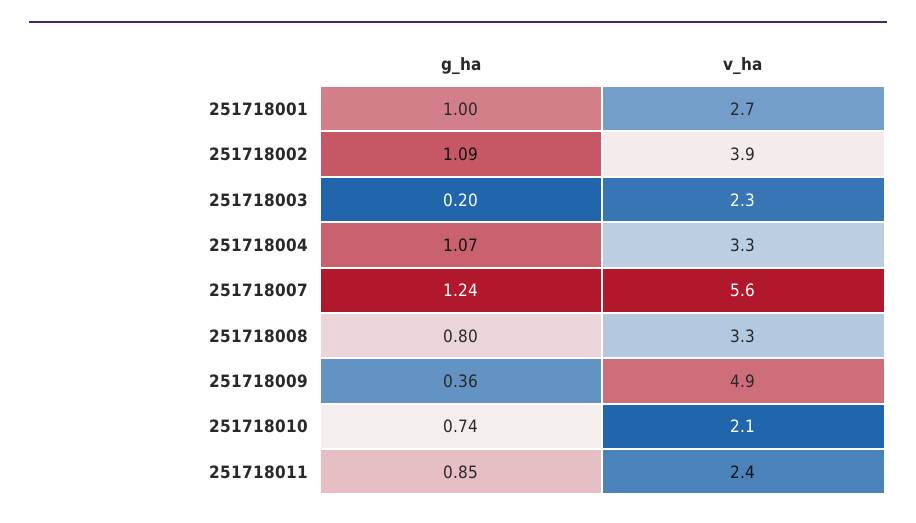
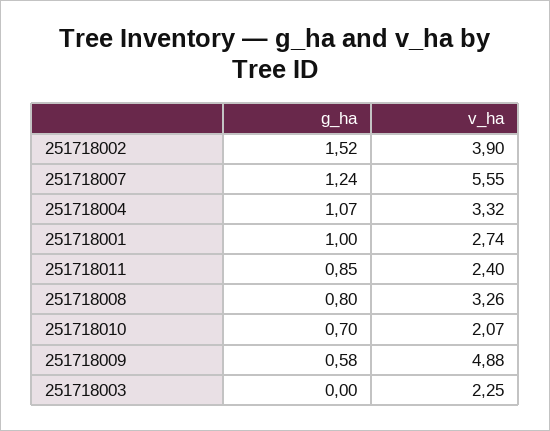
  {
    "g_ha": {
      "251718001": 1,
-     "251718002": 1.09,
+     "251718002": 1.52,
-     "251718003": 0.2,
+     "251718003": 0,
      "251718004": 1.07,
      "251718007": 1.24,
      "251718008": 0.8,
-     "251718009": 0.36,
+     "251718009": 0.58,
-     "251718010": 0.74,
+     "251718010": 0.7,
      "251718011": 0.85
    },
    "v_ha": {
      "251718001": 2.74,
      "251718002": 3.9,
      "251718003": 2.25,
      "251718004": 3.32,
      "251718007": 5.55,
      "251718008": 3.26,
      "251718009": 4.88,
      "251718010": 2.07,
      "251718011": 2.4
    }
  }

